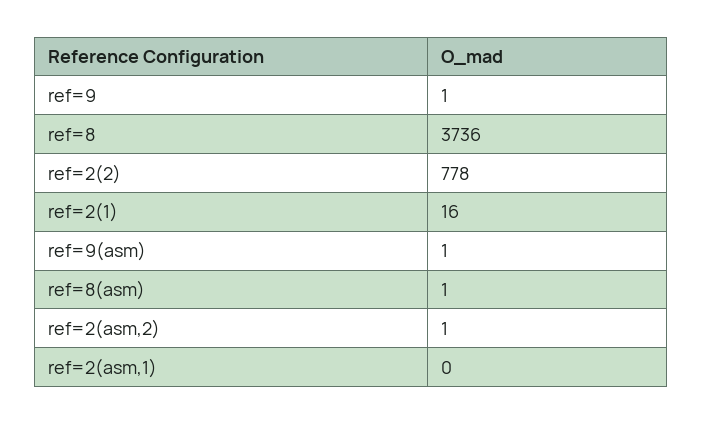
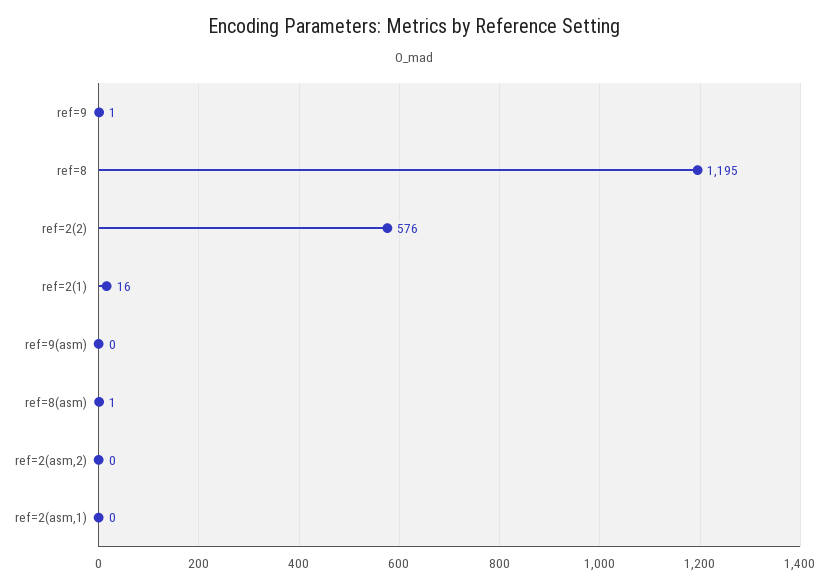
  {
    "ref=9": 1,
-   "ref=8": 3736,
+   "ref=8": 1195,
-   "ref=2(2)": 778,
+   "ref=2(2)": 576,
    "ref=2(1)": 16,
-   "ref=9(asm)": 1,
+   "ref=9(asm)": 0,
    "ref=8(asm)": 1,
-   "ref=2(asm,2)": 1,
+   "ref=2(asm,2)": 0,
    "ref=2(asm,1)": 0
  }

